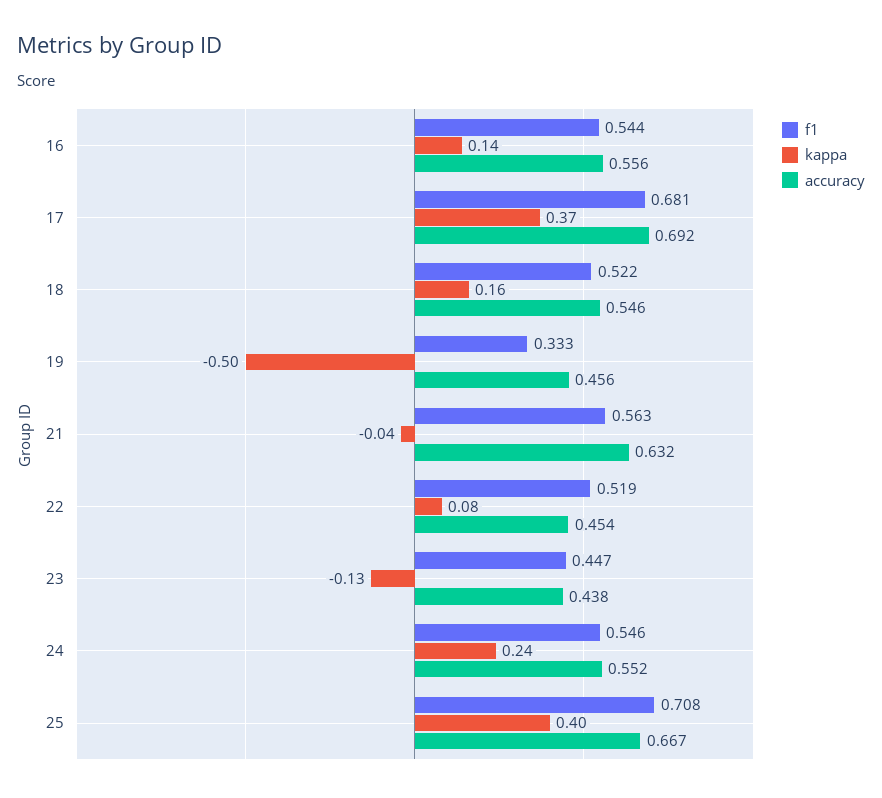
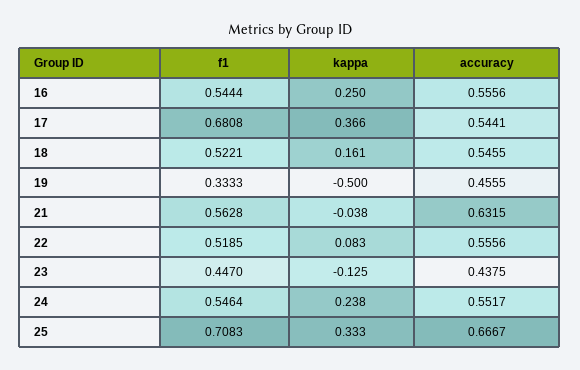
  {
    "f1": {
      "16": 0.5444,
      "17": 0.6808,
      "18": 0.5221,
      "19": 0.3333,
      "21": 0.5628,
      "22": 0.5185,
      "23": 0.447,
      "24": 0.5464,
      "25": 0.7083
    },
    "kappa": {
-     "16": 0.14,
+     "16": 0.25,
      "17": 0.366,
      "18": 0.161,
      "19": -0.5,
      "21": -0.038,
      "22": 0.083,
      "23": -0.125,
      "24": 0.238,
-     "25": 0.4
+     "25": 0.333
    },
    "accuracy": {
      "16": 0.5556,
-     "17": 0.692,
+     "17": 0.5441,
      "18": 0.5455,
      "19": 0.4555,
      "21": 0.6315,
-     "22": 0.454,
+     "22": 0.5556,
      "23": 0.4375,
      "24": 0.5517,
      "25": 0.6667
    }
  }

